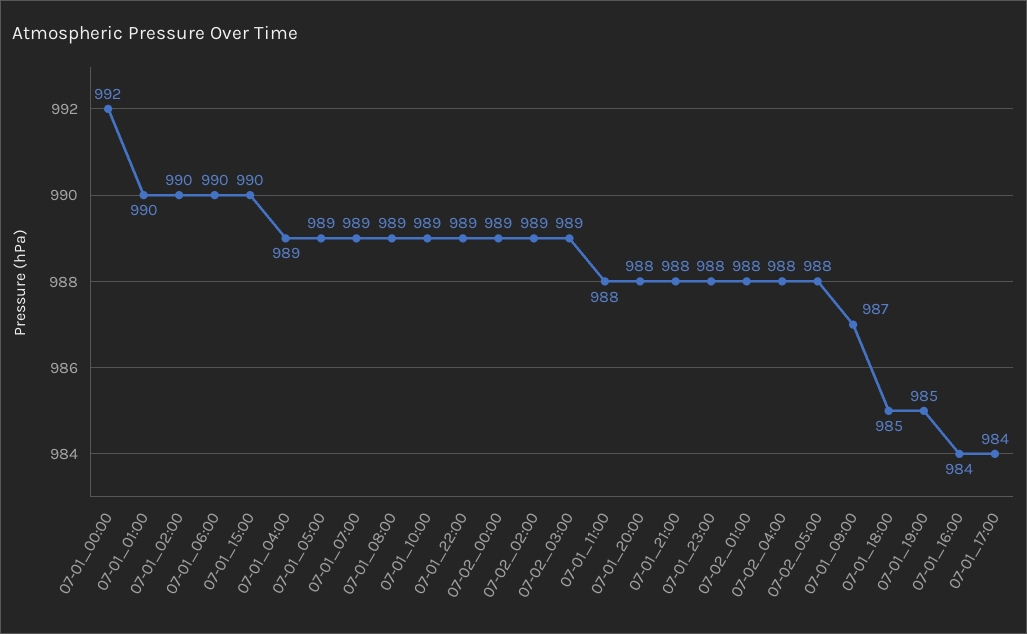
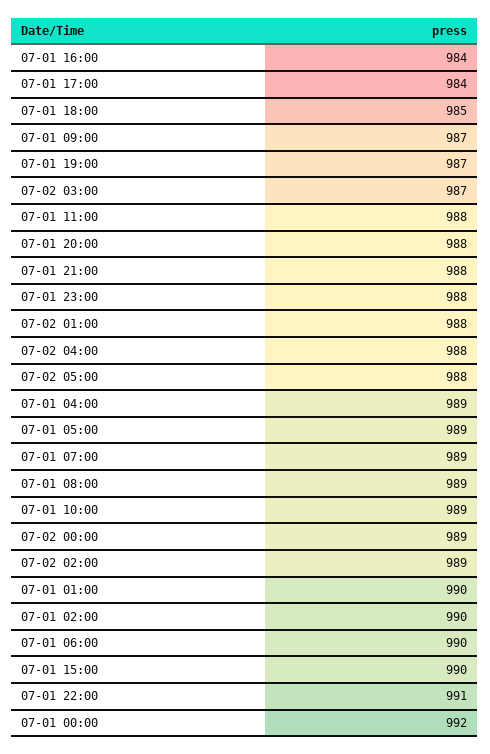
  {
    "07-01_00:00": 992,
    "07-01_01:00": 990,
    "07-01_02:00": 990,
    "07-01_06:00": 990,
    "07-01_15:00": 990,
    "07-01_04:00": 989,
    "07-01_05:00": 989,
    "07-01_07:00": 989,
    "07-01_08:00": 989,
    "07-01_10:00": 989,
-   "07-01_22:00": 989,
+   "07-01_22:00": 991,
    "07-02_00:00": 989,
    "07-02_02:00": 989,
-   "07-02_03:00": 989,
+   "07-02_03:00": 987,
    "07-01_11:00": 988,
    "07-01_20:00": 988,
    "07-01_21:00": 988,
    "07-01_23:00": 988,
    "07-02_01:00": 988,
    "07-02_04:00": 988,
    "07-02_05:00": 988,
    "07-01_09:00": 987,
    "07-01_18:00": 985,
-   "07-01_19:00": 985,
+   "07-01_19:00": 987,
    "07-01_16:00": 984,
    "07-01_17:00": 984
  }

